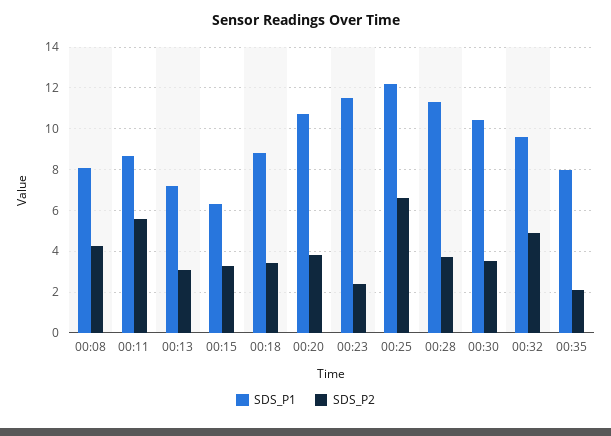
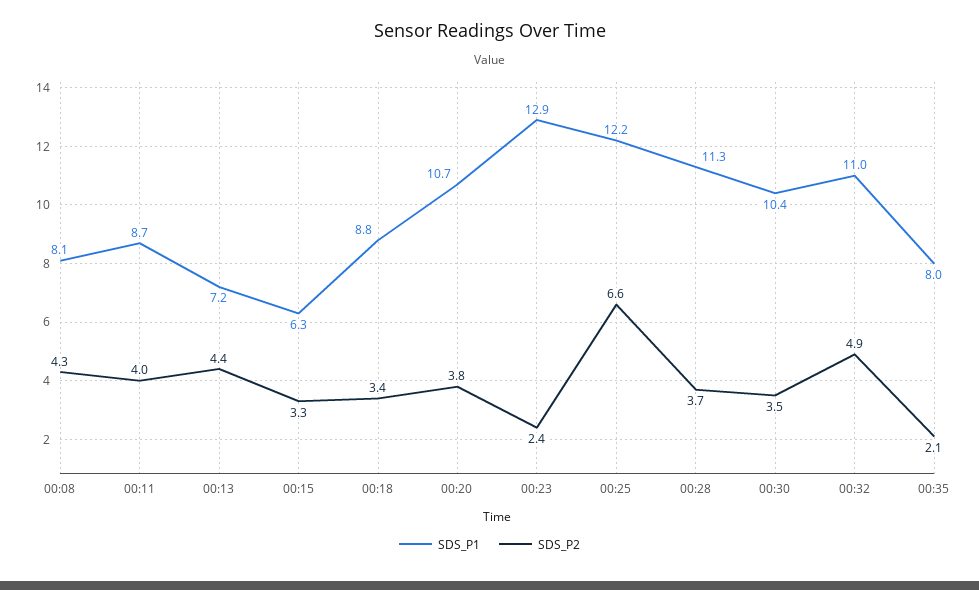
  {
    "SDS_P1": {
      "00:08": 8.1,
      "00:11": 8.7,
      "00:13": 7.2,
      "00:15": 6.3,
      "00:18": 8.8,
      "00:20": 10.7,
-     "00:23": 11.5,
+     "00:23": 12.9,
      "00:25": 12.2,
      "00:28": 11.3,
      "00:30": 10.4,
-     "00:32": 9.5,
+     "00:32": 11,
      "00:35": 8
    },
    "SDS_P2": {
      "00:08": 4.3,
-     "00:11": 5.5,
+     "00:11": 4,
-     "00:13": 3,
+     "00:13": 4.4,
      "00:15": 3.3,
      "00:18": 3.4,
      "00:20": 3.8,
      "00:23": 2.4,
      "00:25": 6.6,
      "00:28": 3.7,
      "00:30": 3.5,
      "00:32": 4.9,
      "00:35": 2.1
    }
  }

